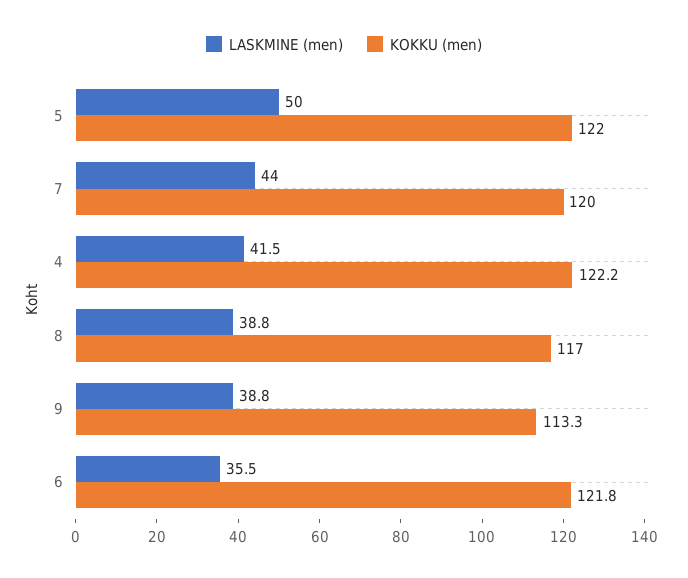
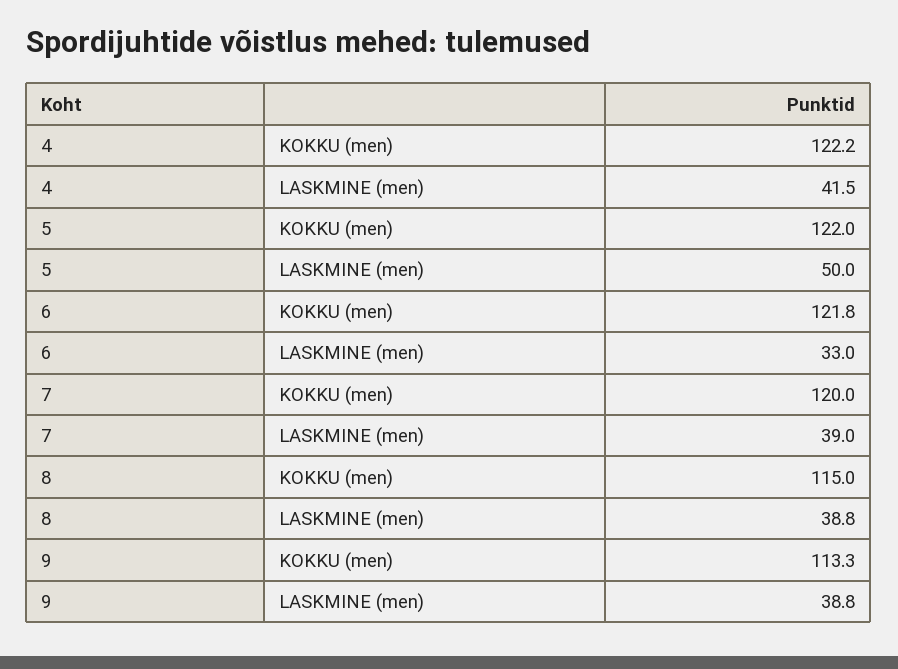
  {
    "LASKMINE (men)": {
      "5": 50,
-     "7": 44,
+     "7": 39,
      "4": 41.5,
      "8": 38.8,
      "9": 38.8,
-     "6": 35.5
+     "6": 33
    },
    "KOKKU (men)": {
      "5": 122,
      "7": 120,
      "4": 122.2,
-     "8": 117,
+     "8": 115,
      "9": 113.3,
      "6": 121.8
    }
  }

